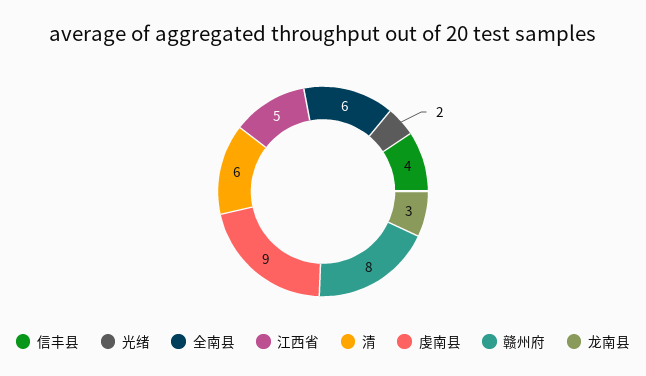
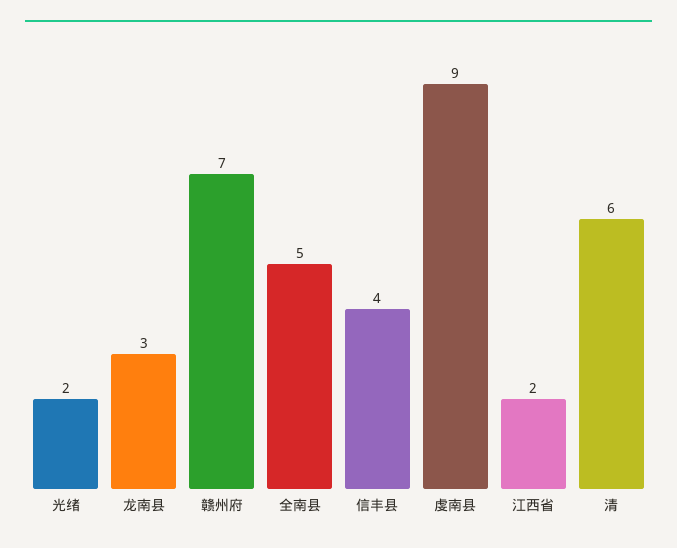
  {
    "信丰县": 4,
    "光绪": 2,
-   "全南县": 6,
+   "全南县": 5,
-   "江西省": 5,
+   "江西省": 2,
    "清": 6,
    "虔南县": 9,
-   "赣州府": 8,
+   "赣州府": 7,
    "龙南县": 3
  }

